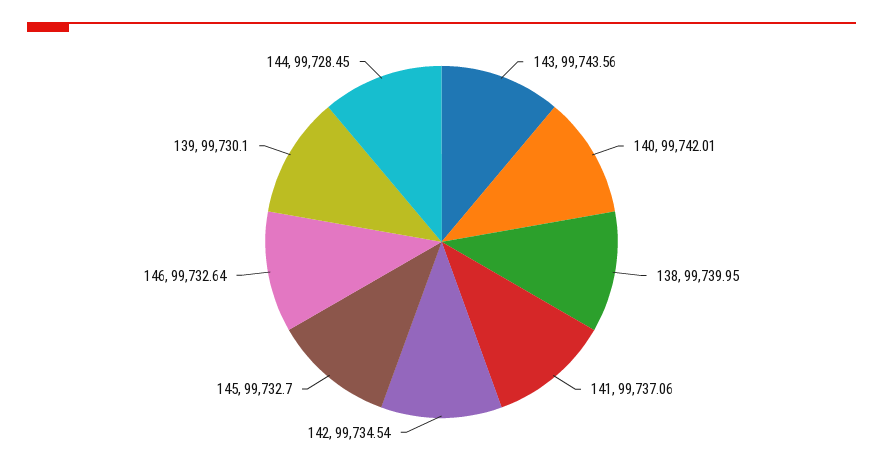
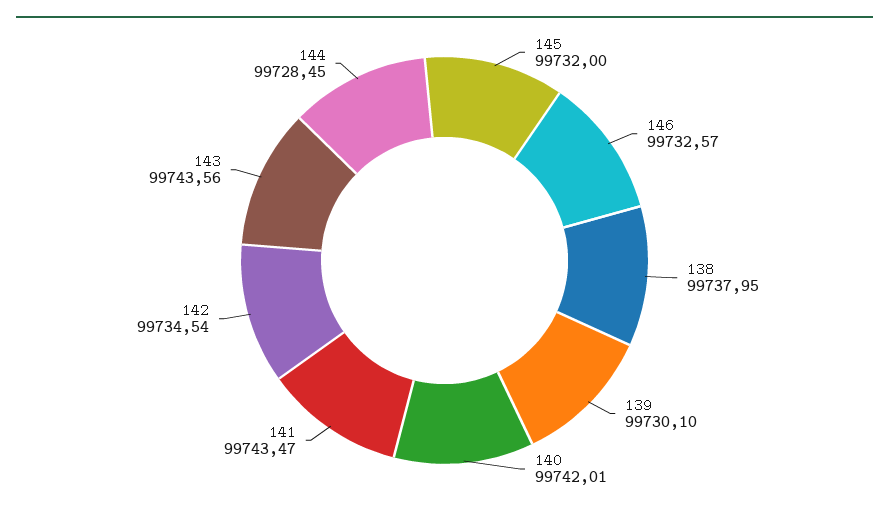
  {
    "143": 99743.56,
    "140": 99742.01,
-   "138": 99739.95,
+   "138": 99737.95,
-   "141": 99737.06,
+   "141": 99743.47,
    "142": 99734.54,
-   "145": 99732.7,
+   "145": 99732,
-   "146": 99732.64,
+   "146": 99732.57,
    "139": 99730.1,
    "144": 99728.45
  }

